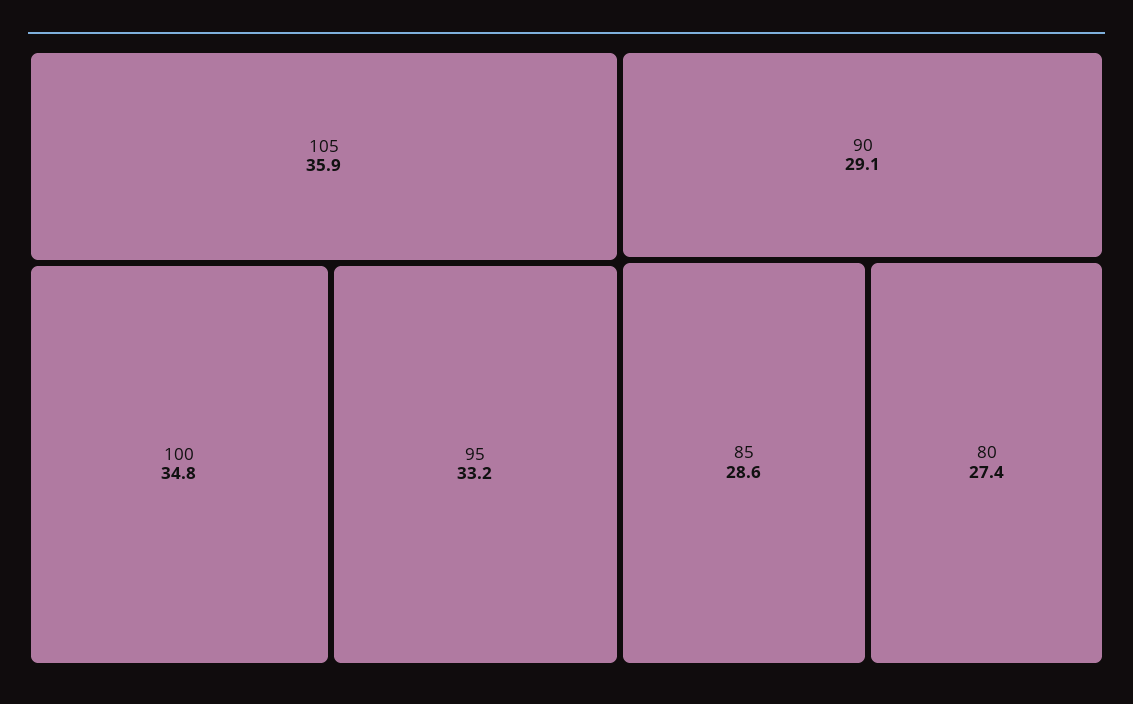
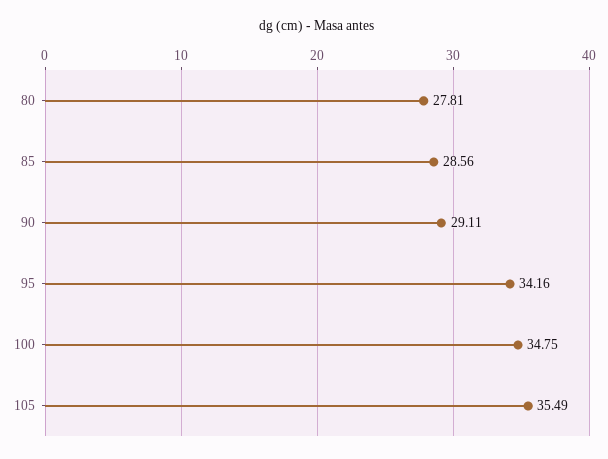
  {
-   "105": 35.9,
+   "105": 35.49,
    "100": 34.75,
-   "95": 33.2,
+   "95": 34.16,
    "90": 29.11,
    "85": 28.56,
-   "80": 27.4
+   "80": 27.81
  }

